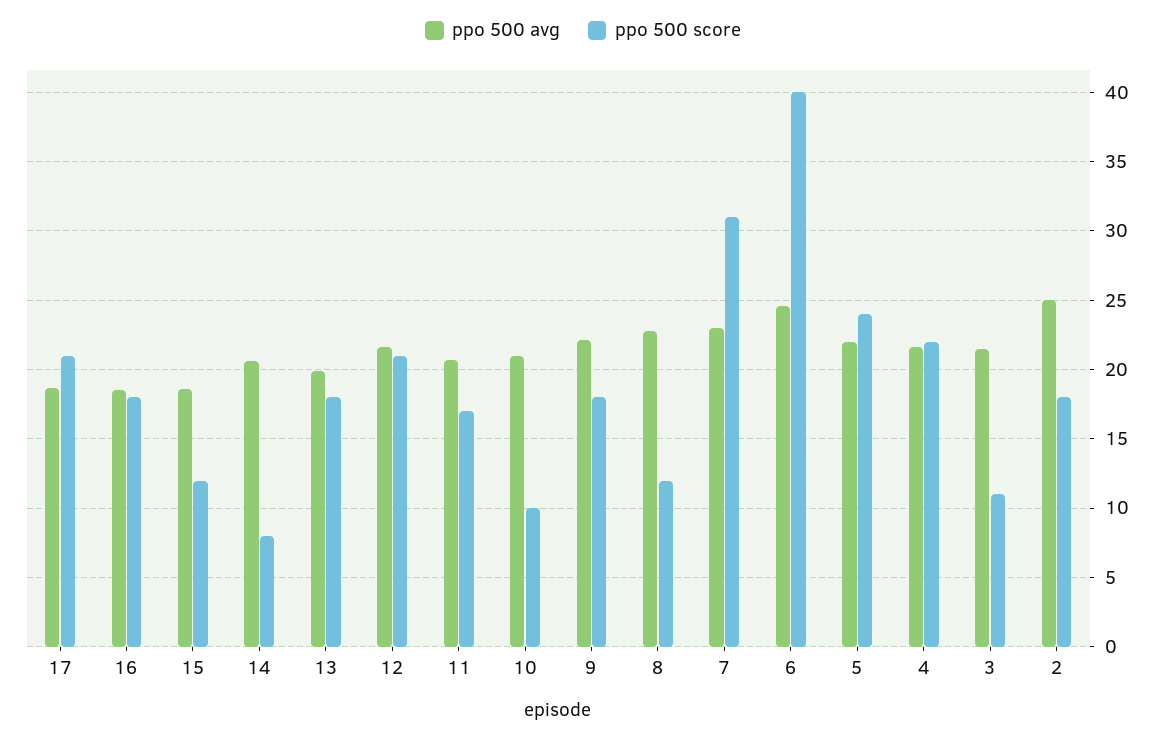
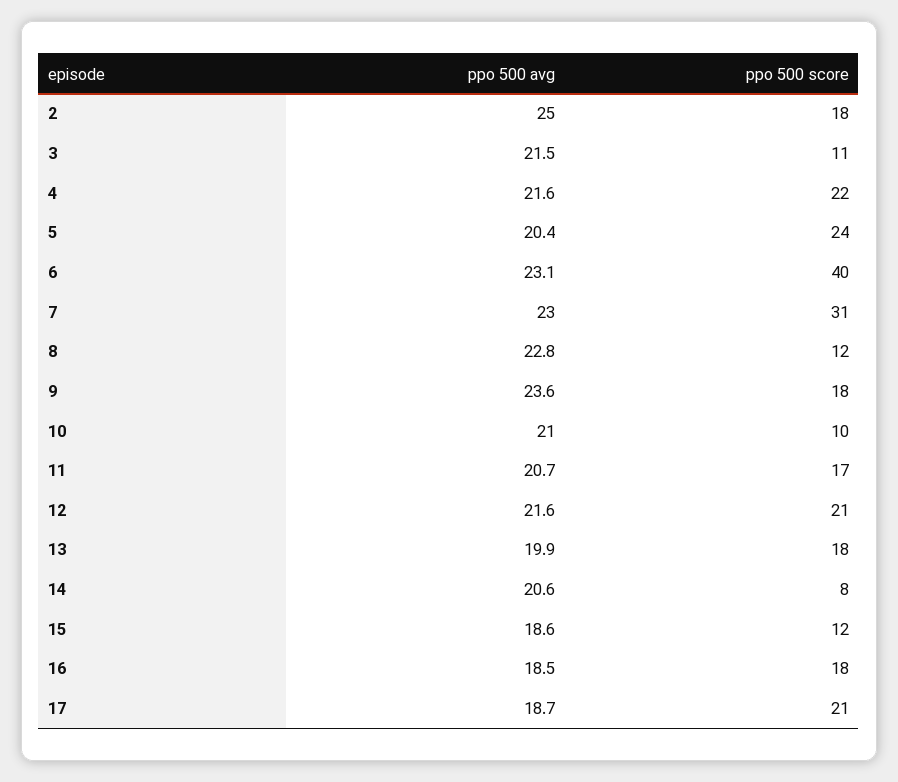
  {
    "ppo 500 avg": {
      "17": 18.7,
      "16": 18.5,
      "15": 18.6,
      "14": 20.6,
      "13": 19.9,
      "12": 21.6,
      "11": 20.7,
      "10": 21,
-     "9": 22,
+     "9": 23.6,
      "8": 22.8,
      "7": 23,
-     "6": 24.5,
+     "6": 23.1,
-     "5": 22,
+     "5": 20.4,
      "4": 21.6,
      "3": 21.5,
      "2": 25
    },
    "ppo 500 score": {
      "17": 21,
      "16": 18,
      "15": 12,
      "14": 8,
      "13": 18,
      "12": 21,
      "11": 17,
      "10": 10,
      "9": 18,
      "8": 12,
      "7": 31,
      "6": 40,
      "5": 24,
      "4": 22,
      "3": 11,
      "2": 18
    }
  }

